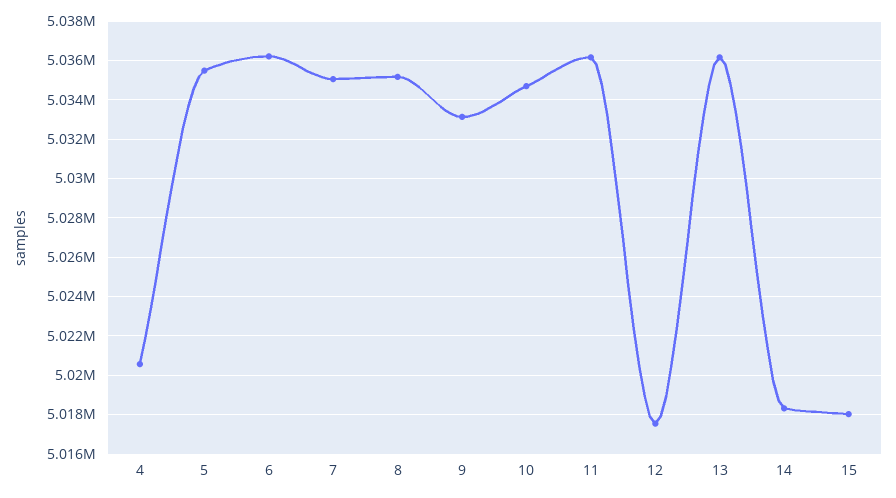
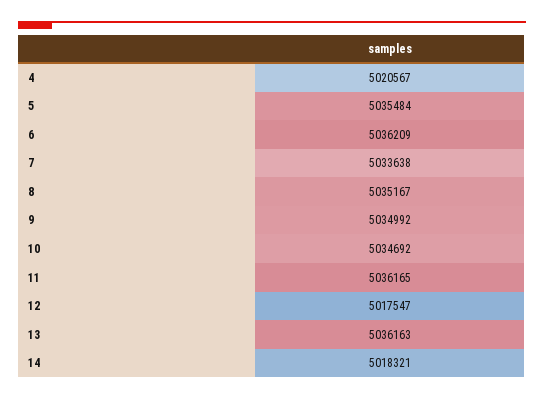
  {
    "4": 5020567,
    "5": 5035484,
    "6": 5036209,
-   "7": 5035000,
+   "7": 5033638,
    "8": 5035167,
-   "9": 5033000,
+   "9": 5034992,
    "10": 5034692,
    "11": 5036165,
    "12": 5017547,
    "13": 5036163,
-   "14": 5018321,
+   "14": 5018321
-   "15": 5018000
  }

